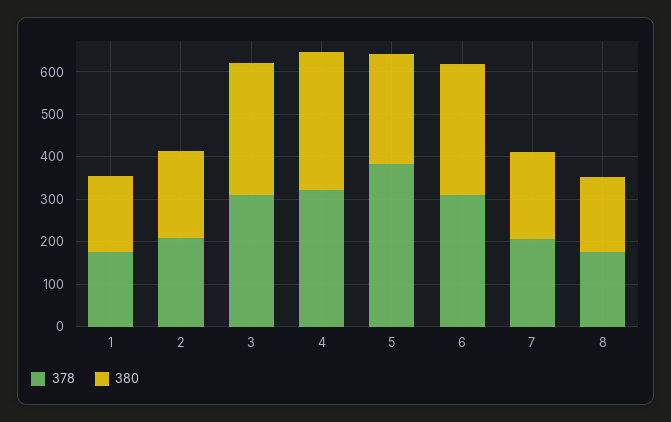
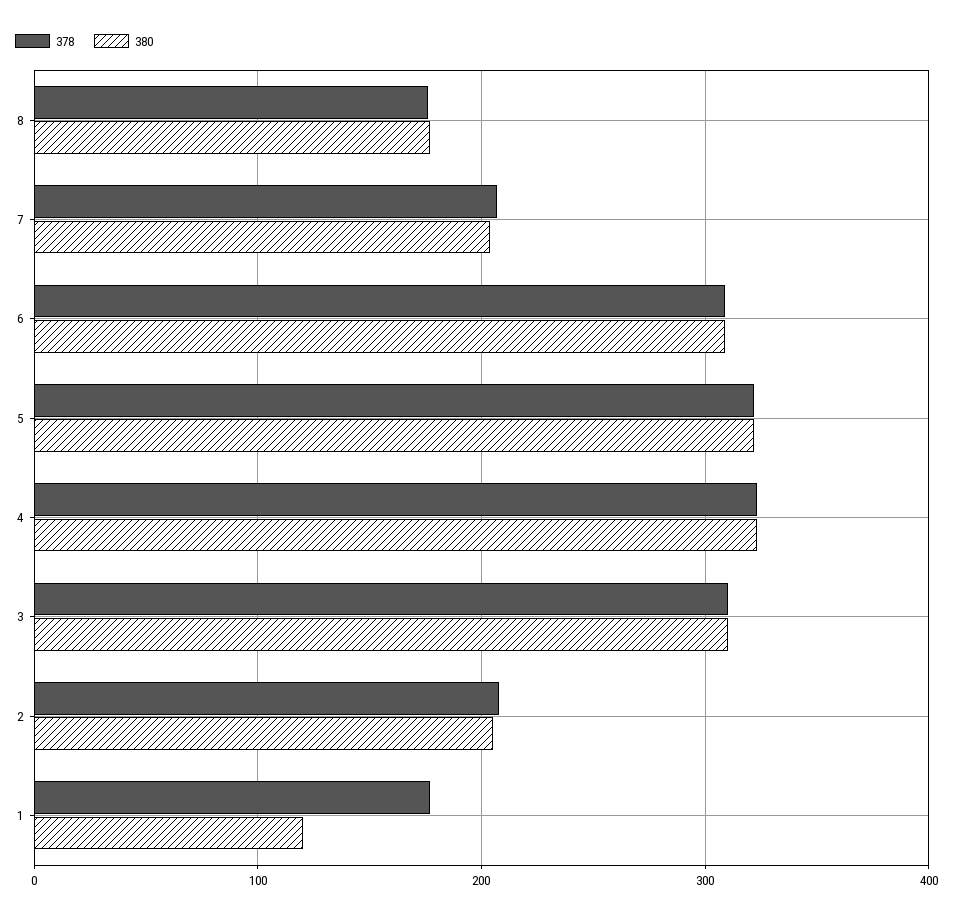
  {
    "378": {
      "1": 180,
      "2": 210,
      "3": 310,
      "4": 320,
-     "5": 380,
+     "5": 320,
      "6": 310,
      "7": 210,
      "8": 180
    },
    "380": {
-     "1": 180,
+     "1": 120,
      "2": 210,
      "3": 310,
      "4": 320,
-     "5": 260,
+     "5": 320,
      "6": 310,
      "7": 200,
      "8": 180
    }
  }

